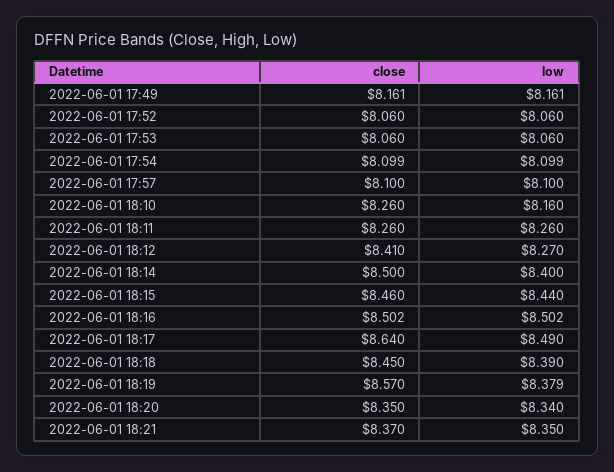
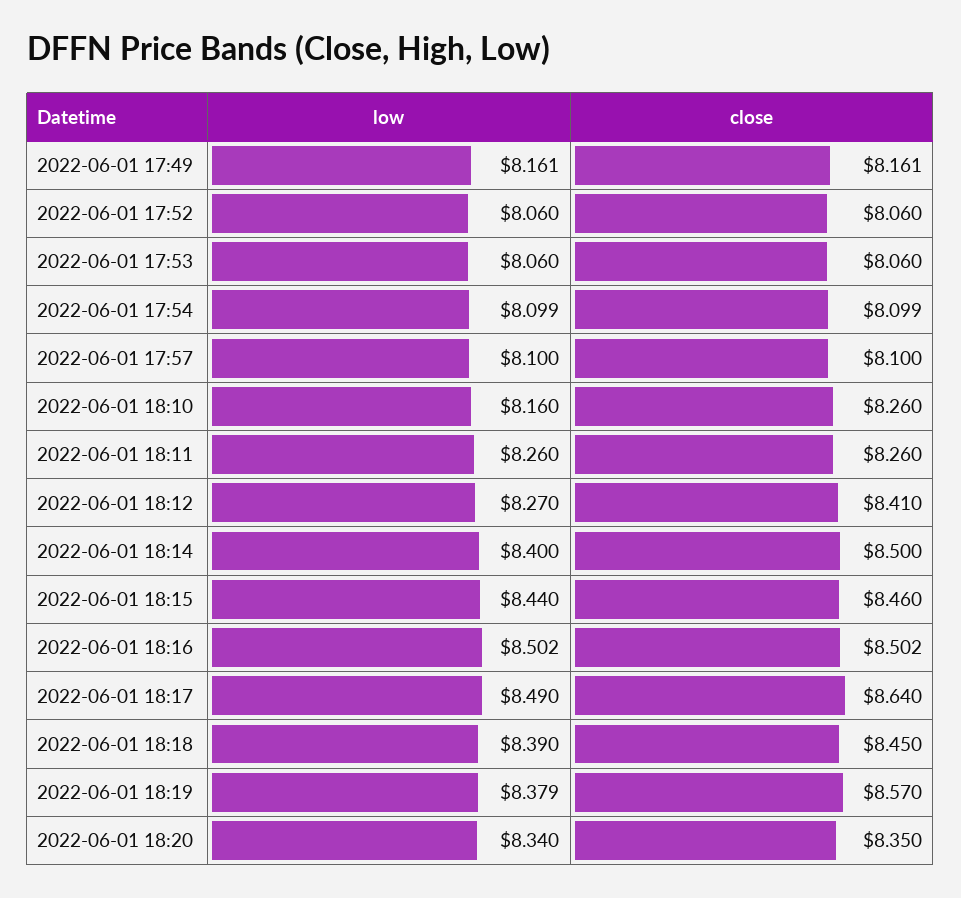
  {
    "close": {
      "2022-06-01 17:49": 8.161,
      "2022-06-01 17:52": 8.06,
      "2022-06-01 17:53": 8.06,
      "2022-06-01 17:54": 8.099,
      "2022-06-01 17:57": 8.1,
      "2022-06-01 18:10": 8.26,
      "2022-06-01 18:11": 8.26,
      "2022-06-01 18:12": 8.41,
      "2022-06-01 18:14": 8.5,
      "2022-06-01 18:15": 8.46,
      "2022-06-01 18:16": 8.502,
      "2022-06-01 18:17": 8.64,
      "2022-06-01 18:18": 8.45,
      "2022-06-01 18:19": 8.57,
-     "2022-06-01 18:20": 8.35,
+     "2022-06-01 18:20": 8.35
-     "2022-06-01 18:21": 8.37
    },
    "low": {
      "2022-06-01 17:49": 8.161,
      "2022-06-01 17:52": 8.06,
      "2022-06-01 17:53": 8.06,
      "2022-06-01 17:54": 8.099,
      "2022-06-01 17:57": 8.1,
      "2022-06-01 18:10": 8.16,
      "2022-06-01 18:11": 8.26,
      "2022-06-01 18:12": 8.27,
      "2022-06-01 18:14": 8.4,
      "2022-06-01 18:15": 8.44,
      "2022-06-01 18:16": 8.502,
      "2022-06-01 18:17": 8.49,
      "2022-06-01 18:18": 8.39,
      "2022-06-01 18:19": 8.379,
-     "2022-06-01 18:20": 8.34,
+     "2022-06-01 18:20": 8.34
-     "2022-06-01 18:21": 8.35
    }
  }

